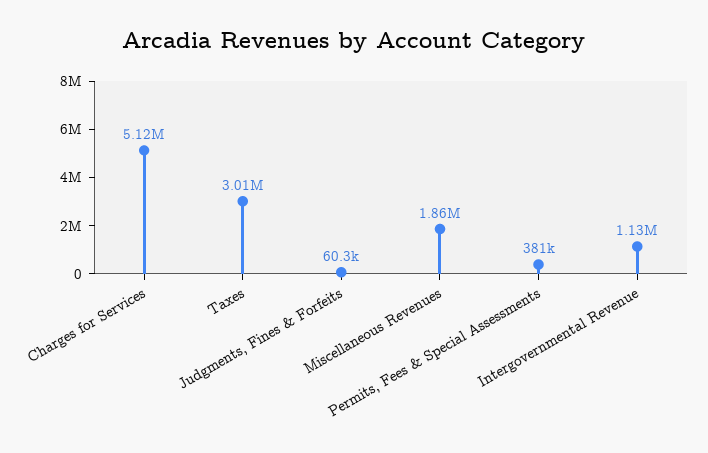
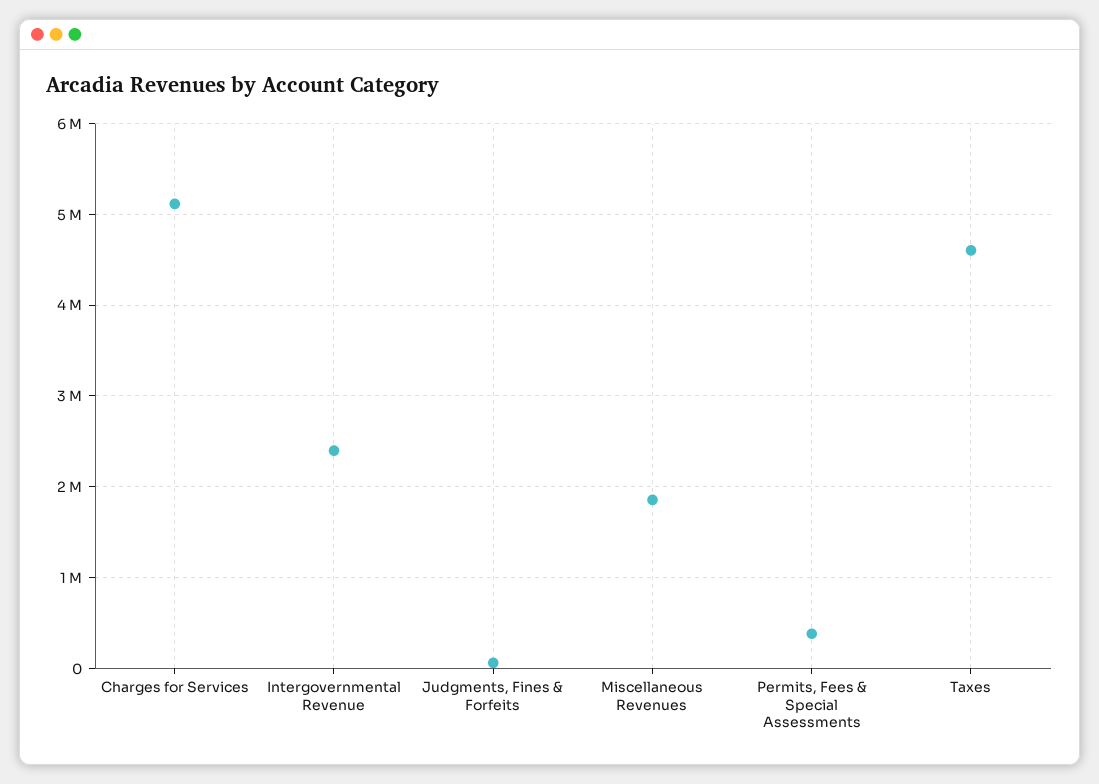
  {
    "Charges for Services": 5120000,
-   "Taxes": 3010000,
+   "Taxes": 4600000,
    "Judgments, Fines & Forfeits": 60300,
    "Miscellaneous Revenues": 1860000,
    "Permits, Fees & Special Assessments": 381000,
-   "Intergovernmental Revenue": 1130000
+   "Intergovernmental Revenue": 2400000
  }

